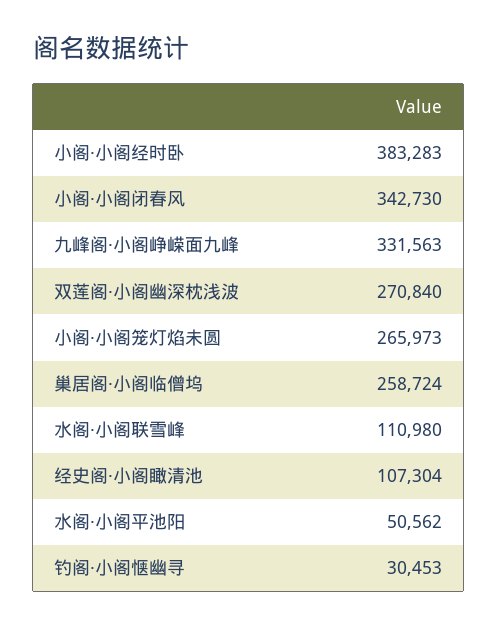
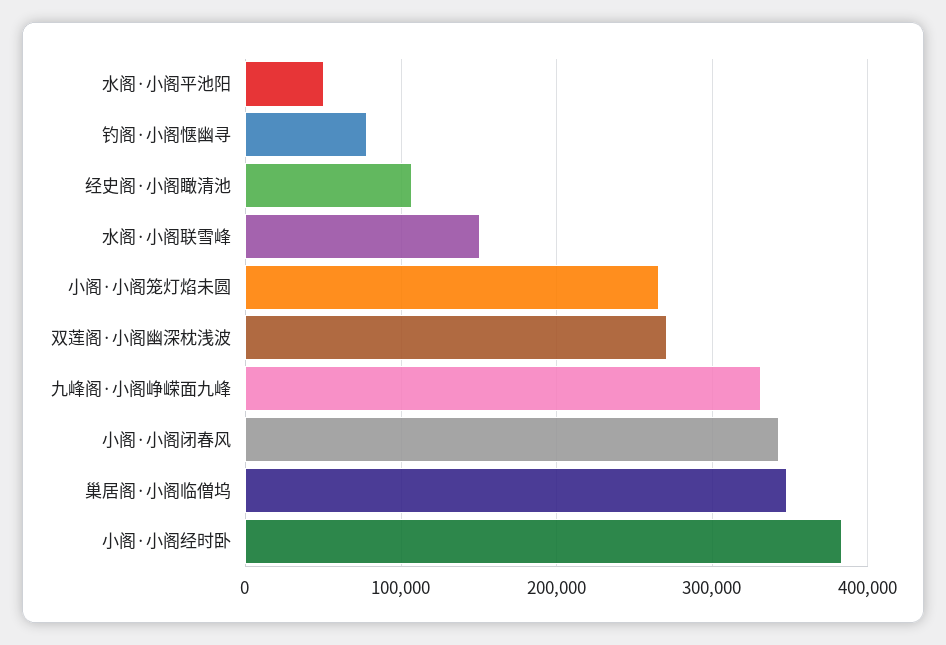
  {
    "小阁·小阁经时卧": 383283,
    "小阁·小阁闭春风": 342730,
    "九峰阁·小阁峥嵘面九峰": 331563,
    "双莲阁·小阁幽深枕浅波": 270840,
    "小阁·小阁笼灯焰未圆": 265973,
-   "巢居阁·小阁临僧坞": 258724,
+   "巢居阁·小阁临僧坞": 350000,
-   "水阁·小阁联雪峰": 110980,
+   "水阁·小阁联雪峰": 150000,
    "经史阁·小阁瞰清池": 107304,
    "水阁·小阁平池阳": 50562,
-   "钓阁·小阁惬幽寻": 30453
+   "钓阁·小阁惬幽寻": 80000
  }

